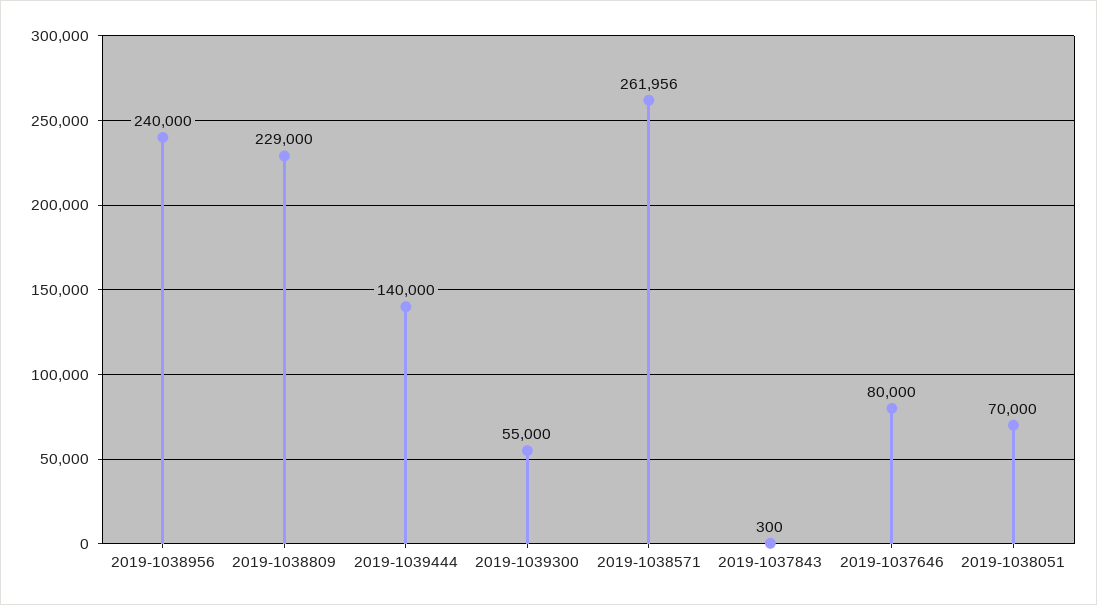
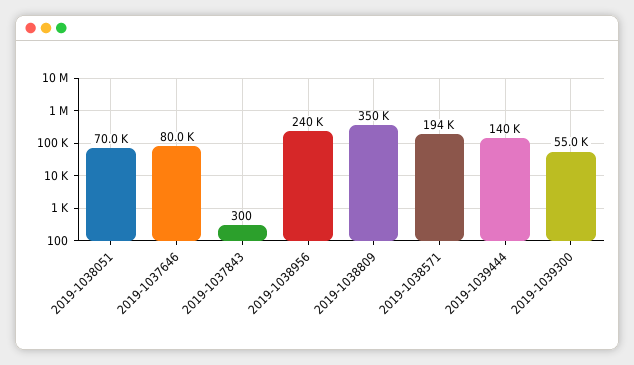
  {
    "2019-1038956": 240000,
-   "2019-1038809": 229000,
+   "2019-1038809": 350000,
    "2019-1039444": 140000,
    "2019-1039300": 55000,
-   "2019-1038571": 261956,
+   "2019-1038571": 194000,
    "2019-1037843": 300,
    "2019-1037646": 80000,
    "2019-1038051": 70000
  }

